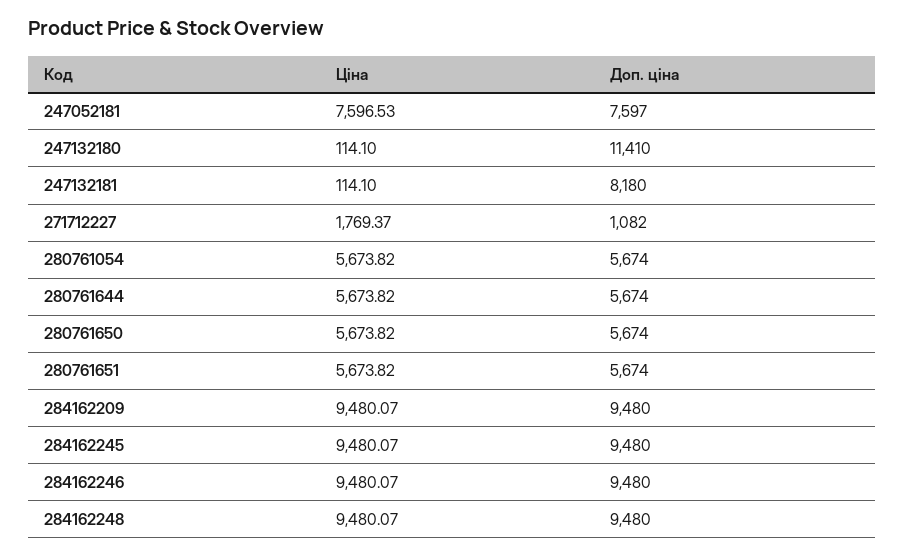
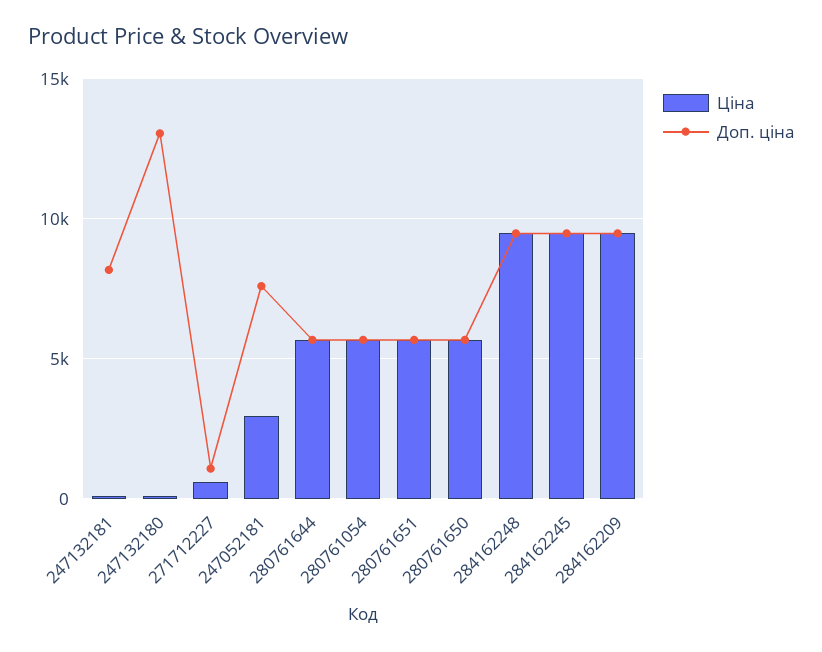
  {
    "Ціна": {
-     "247052181": 7596.53,
+     "247052181": 3000,
      "247132180": 114.1,
      "247132181": 114.1,
-     "271712227": 1769.37,
+     "271712227": 500,
      "280761054": 5673.82,
      "280761644": 5673.82,
      "280761650": 5673.82,
      "280761651": 5673.82,
      "284162209": 9480.07,
      "284162245": 9480.07,
-     "284162246": 9480.07,
      "284162248": 9480.07
    },
    "Доп. ціна": {
      "247052181": 7597,
-     "247132180": 11410,
+     "247132180": 13000,
      "247132181": 8180,
      "271712227": 1082,
      "280761054": 5674,
      "280761644": 5674,
      "280761650": 5674,
      "280761651": 5674,
      "284162209": 9480,
      "284162245": 9480,
-     "284162246": 9480,
      "284162248": 9480
    }
  }

